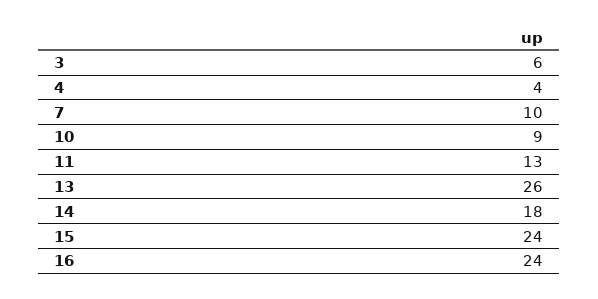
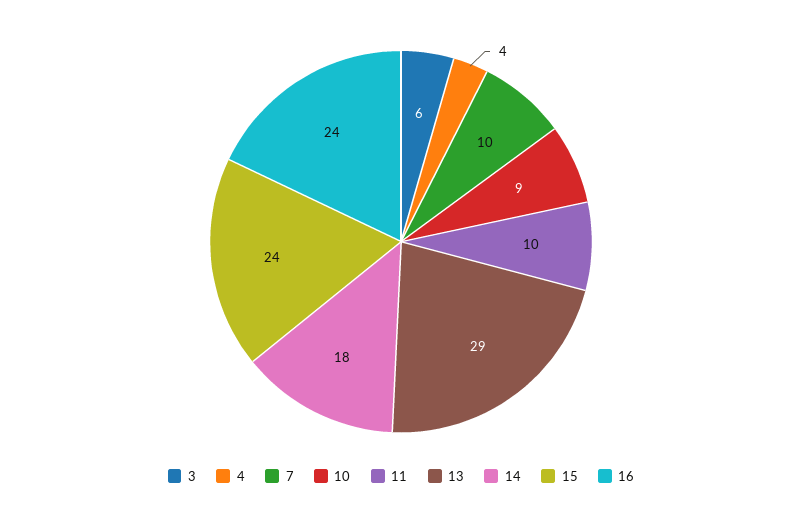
  {
    "3": 6,
    "4": 4,
    "7": 10,
    "10": 9,
-   "11": 13,
+   "11": 10,
-   "13": 26,
+   "13": 29,
    "14": 18,
    "15": 24,
    "16": 24
  }

